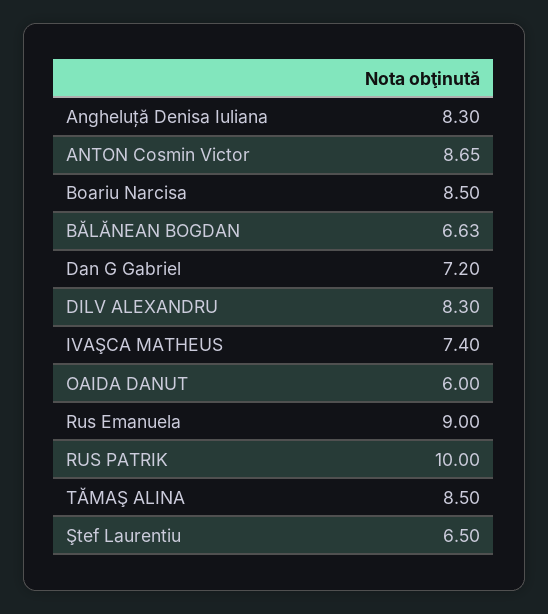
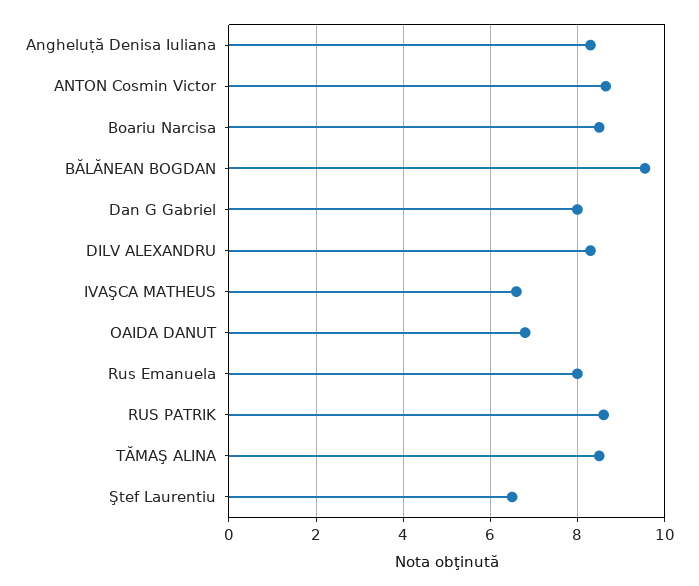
  {
    "Angheluță Denisa Iuliana": 8.3,
    "ANTON Cosmin Victor": 8.65,
    "Boariu Narcisa": 8.5,
-   "BĂLĂNEAN BOGDAN": 6.63,
+   "BĂLĂNEAN BOGDAN": 9.6,
-   "Dan G Gabriel": 7.2,
+   "Dan G Gabriel": 8,
    "DILV ALEXANDRU": 8.3,
-   "IVAŞCA MATHEUS": 7.4,
+   "IVAŞCA MATHEUS": 6.6,
-   "OAIDA DANUT": 6,
+   "OAIDA DANUT": 6.8,
-   "Rus Emanuela": 9,
+   "Rus Emanuela": 8,
-   "RUS PATRIK": 10,
+   "RUS PATRIK": 8.6,
    "TĂMAŞ ALINA": 8.5,
    "Ştef Laurentiu": 6.5
  }

